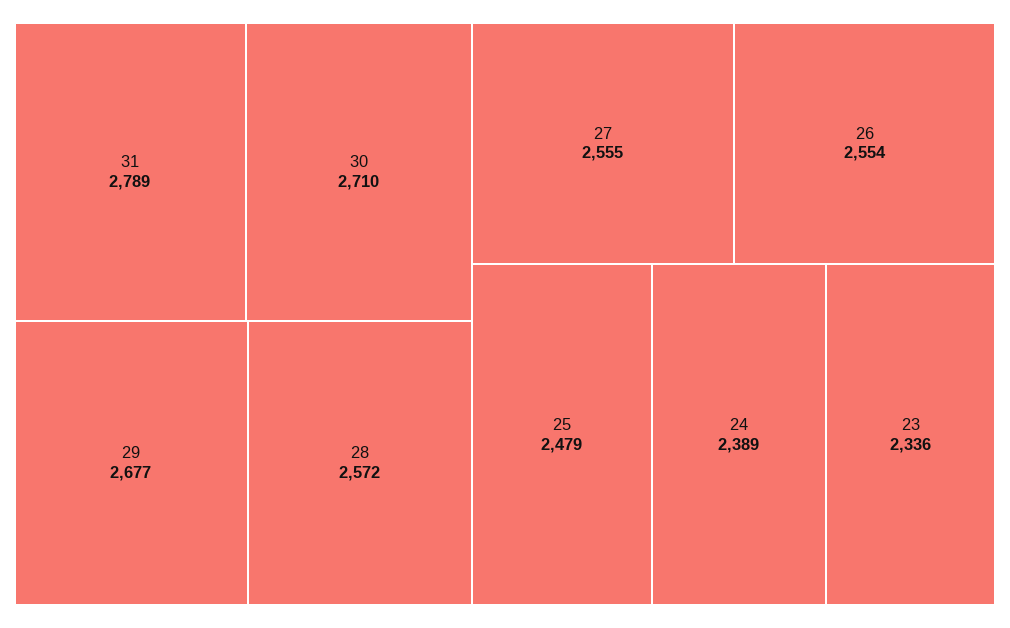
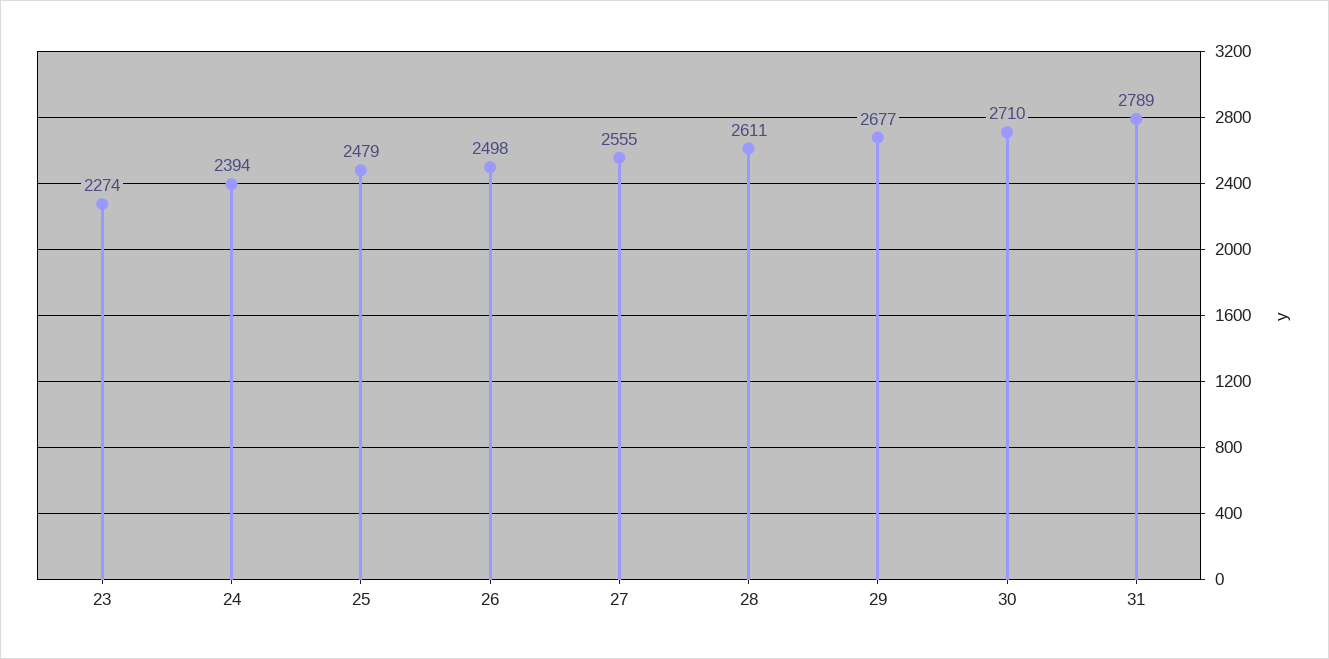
  {
    "31": 2789,
    "30": 2710,
    "29": 2677,
-   "28": 2572,
+   "28": 2611,
    "27": 2555,
-   "26": 2554,
+   "26": 2498,
    "25": 2479,
-   "24": 2389,
+   "24": 2394,
-   "23": 2336
+   "23": 2274
  }

